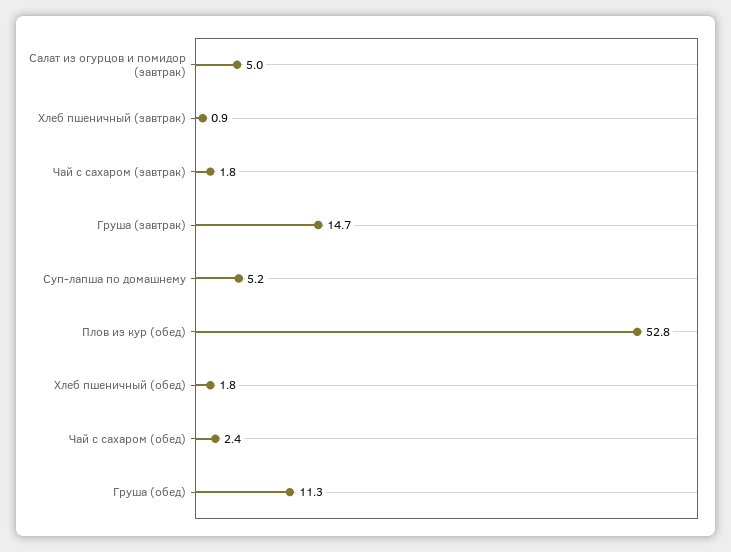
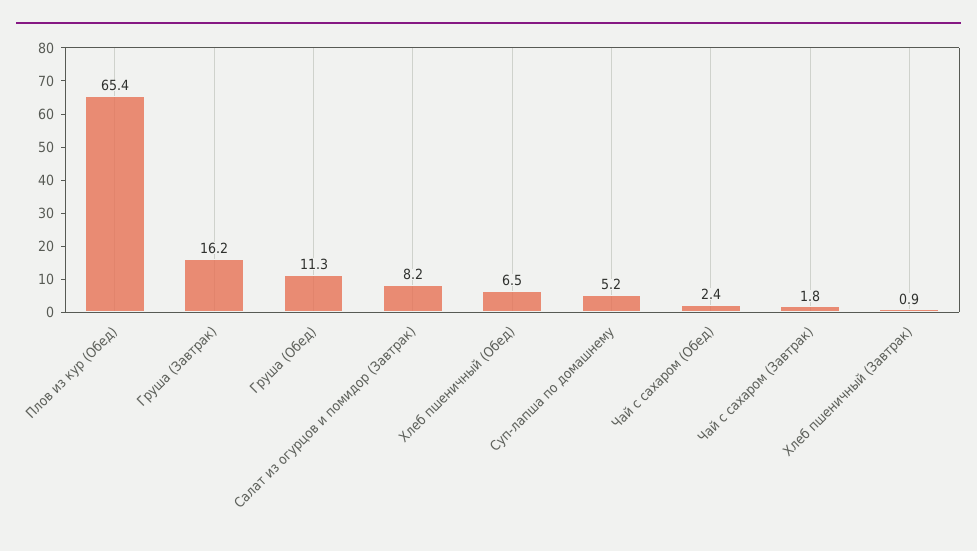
  {
-   "Салат из огурцов и помидор (завтрак)": 5,
+   "Салат из огурцов и помидор (завтрак)": 8.2,
    "Хлеб пшеничный (завтрак)": 0.9,
    "Чай с сахаром (завтрак)": 1.8,
-   "Груша (завтрак)": 14.7,
+   "Груша (завтрак)": 16.2,
    "Суп-лапша по домашнему": 5.2,
-   "Плов из кур (обед)": 52.8,
+   "Плов из кур (обед)": 65.4,
-   "Хлеб пшеничный (обед)": 1.8,
+   "Хлеб пшеничный (обед)": 6.5,
    "Чай с сахаром (обед)": 2.4,
    "Груша (обед)": 11.3
  }

